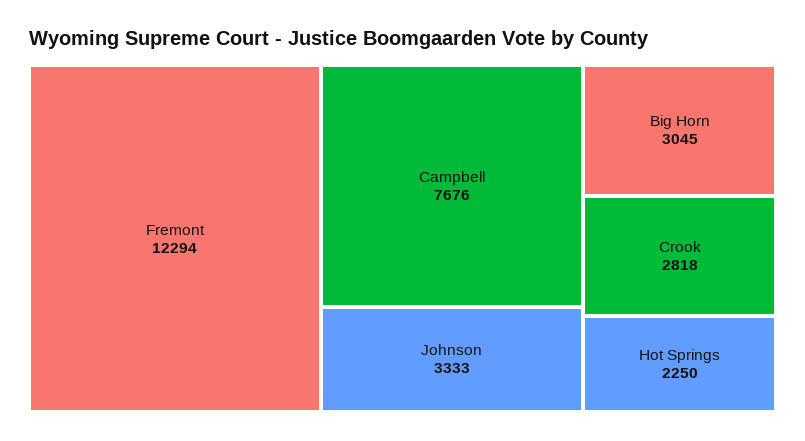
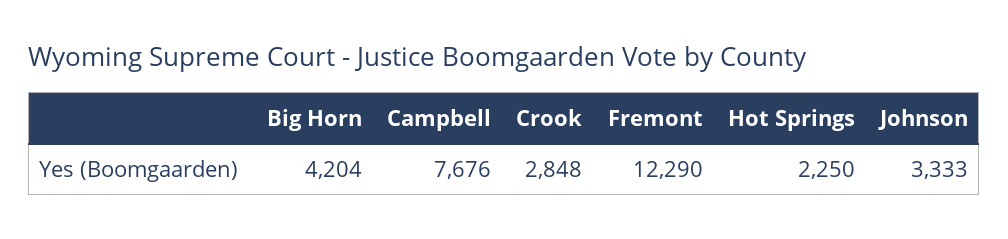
  {
-   "Fremont": 12294,
+   "Fremont": 12290,
    "Campbell": 7676,
    "Johnson": 3333,
-   "Big Horn": 3045,
+   "Big Horn": 4204,
-   "Crook": 2818,
+   "Crook": 2848,
    "Hot Springs": 2250
  }

